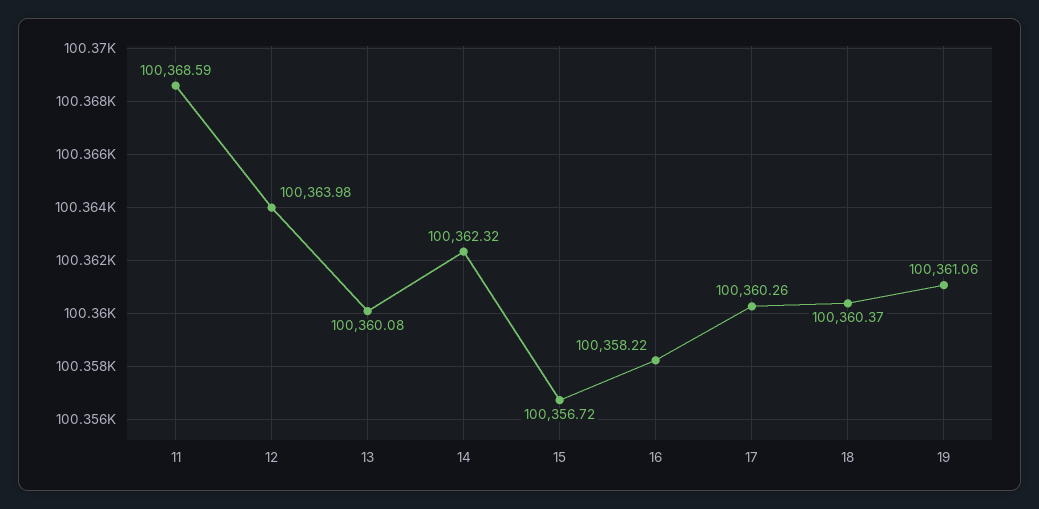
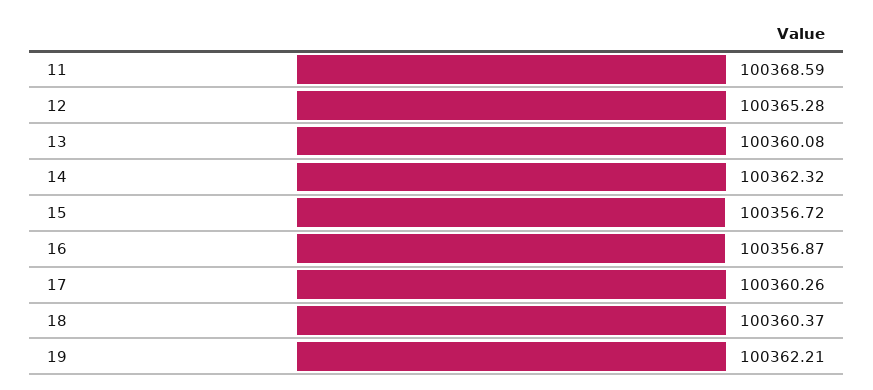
  {
    "11": 100368.59,
-   "12": 100363.98,
+   "12": 100365.28,
    "13": 100360.08,
    "14": 100362.32,
    "15": 100356.72,
-   "16": 100358.22,
+   "16": 100356.87,
    "17": 100360.26,
    "18": 100360.37,
-   "19": 100361.06
+   "19": 100362.21
  }

